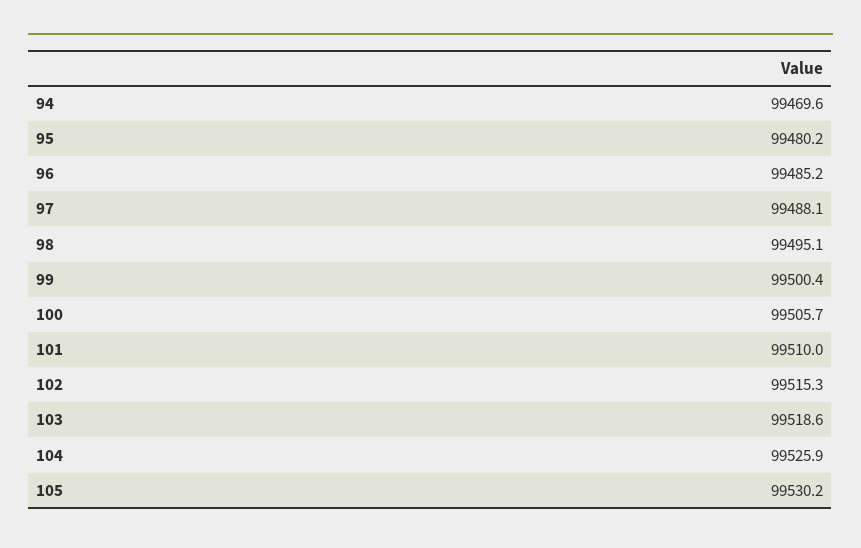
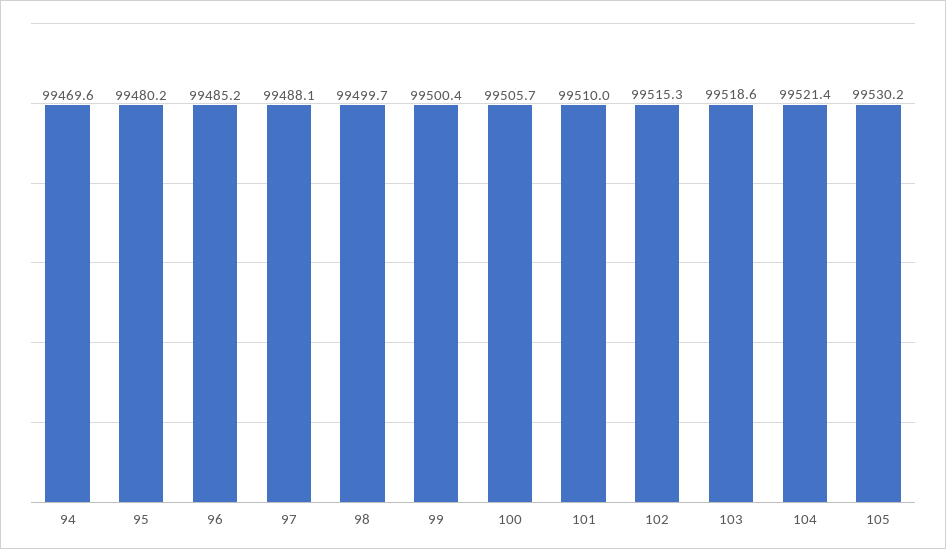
  {
    "94": 99469.6,
    "95": 99480.2,
    "96": 99485.2,
    "97": 99488.1,
-   "98": 99495.1,
+   "98": 99499.7,
    "99": 99500.4,
    "100": 99505.7,
    "101": 99510,
    "102": 99515.3,
    "103": 99518.6,
-   "104": 99525.9,
+   "104": 99521.4,
    "105": 99530.2
  }

